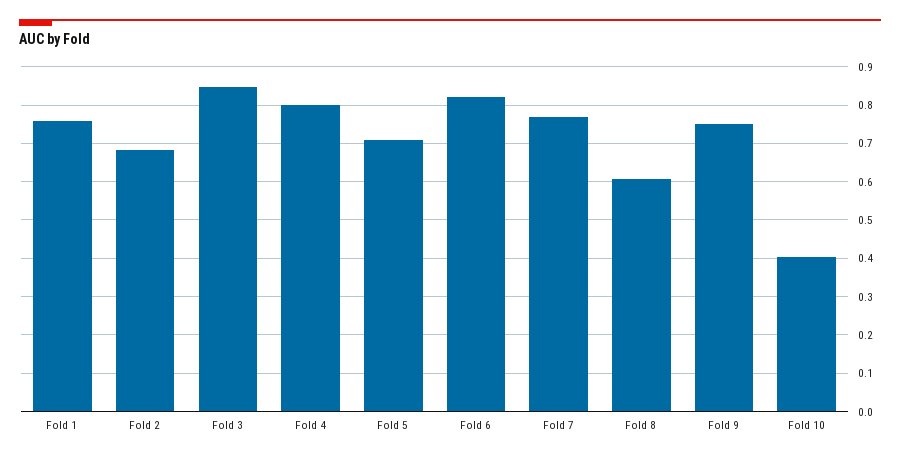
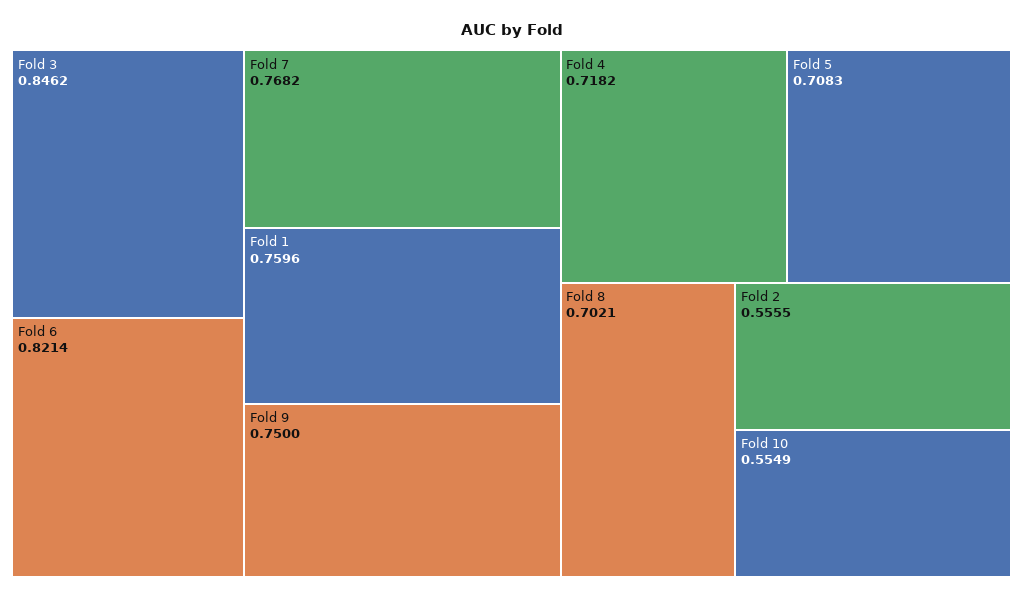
  {
    "Fold 1": 0.7596,
-   "Fold 2": 0.68,
+   "Fold 2": 0.5555,
    "Fold 3": 0.8462,
-   "Fold 4": 0.8,
+   "Fold 4": 0.7182,
    "Fold 5": 0.7083,
    "Fold 6": 0.8214,
    "Fold 7": 0.7682,
-   "Fold 8": 0.6,
+   "Fold 8": 0.7021,
    "Fold 9": 0.75,
-   "Fold 10": 0.4
+   "Fold 10": 0.5549
  }

